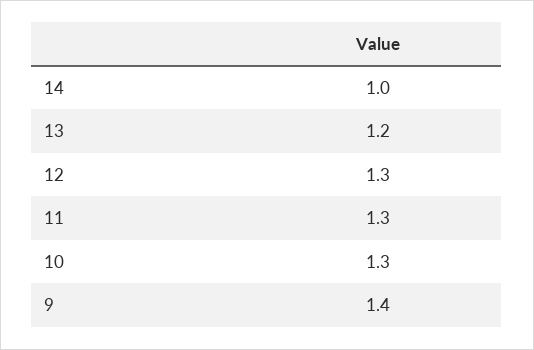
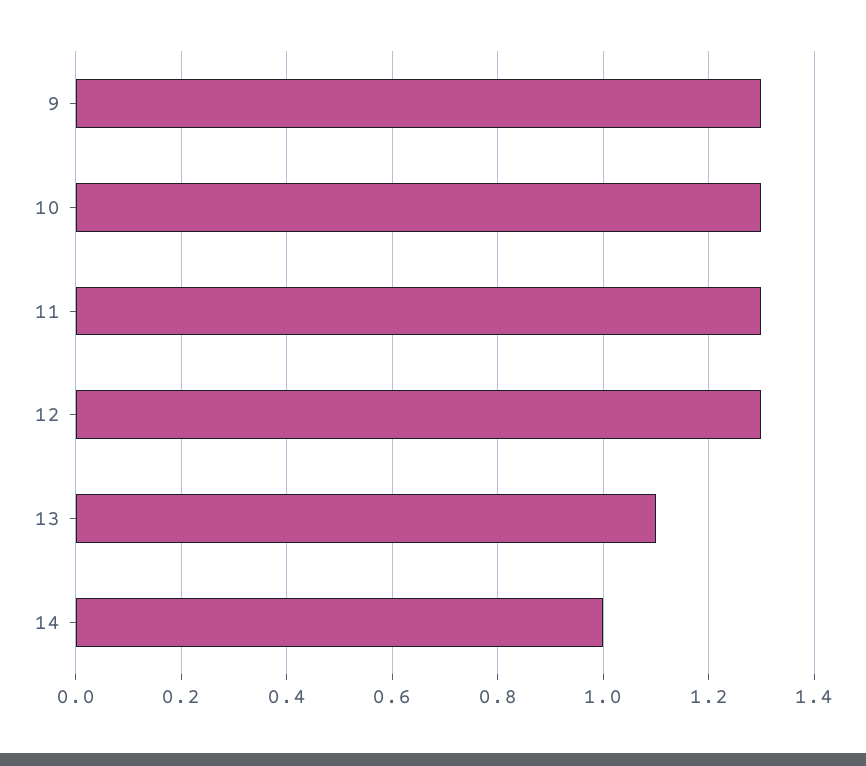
  {
    "14": 1,
-   "13": 1.2,
+   "13": 1.1,
    "12": 1.3,
    "11": 1.3,
    "10": 1.3,
-   "9": 1.4
+   "9": 1.3
  }

